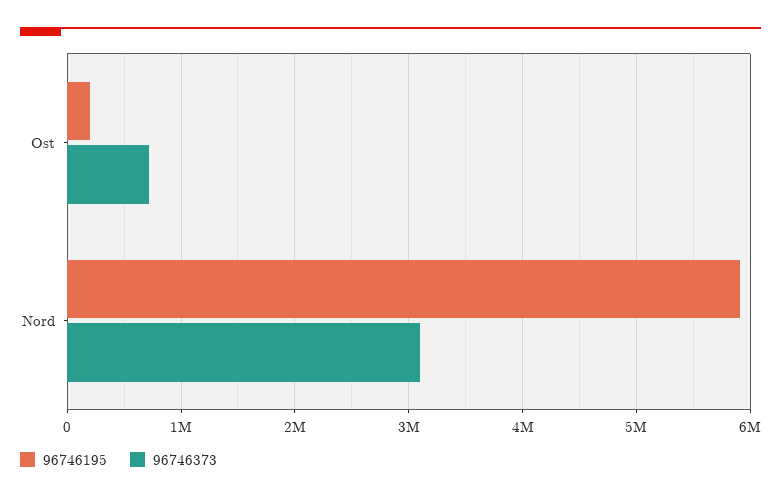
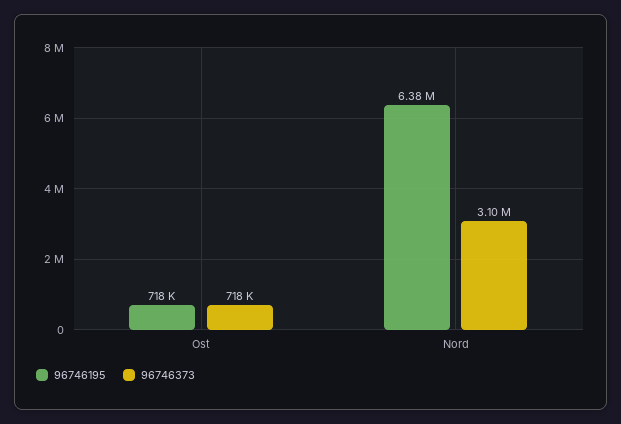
  {
    "96746195": {
-     "Ost": 200000,
+     "Ost": 718000,
-     "Nord": 5900000
+     "Nord": 6380000
    },
    "96746373": {
      "Ost": 718000,
      "Nord": 3100000
    }
  }

